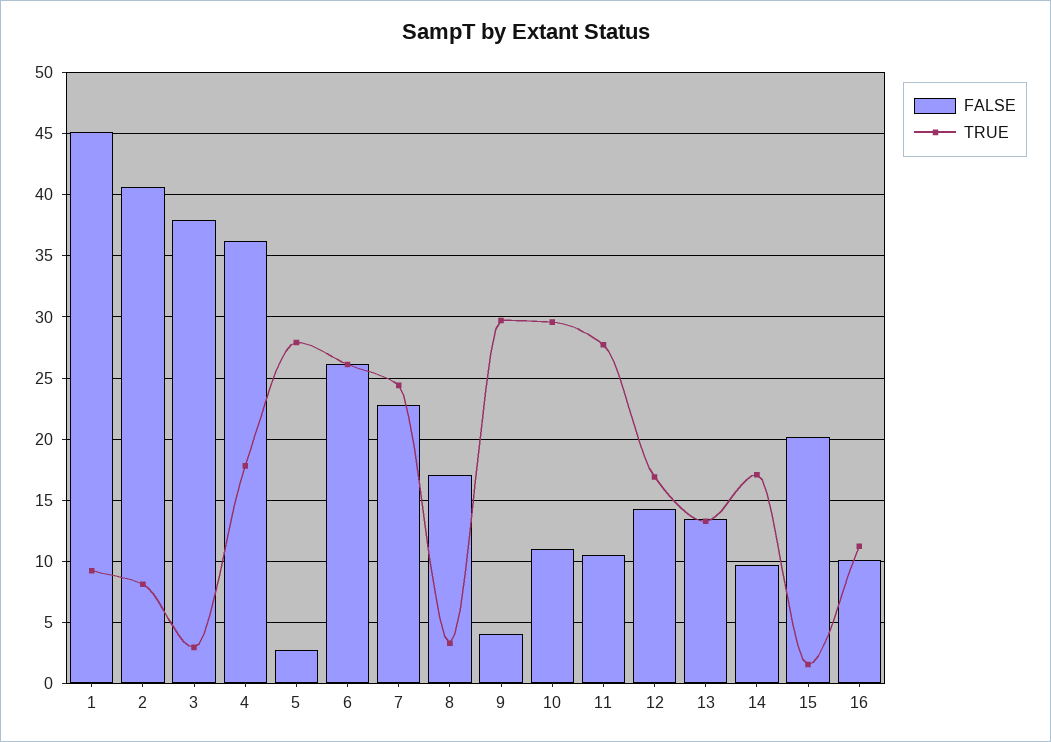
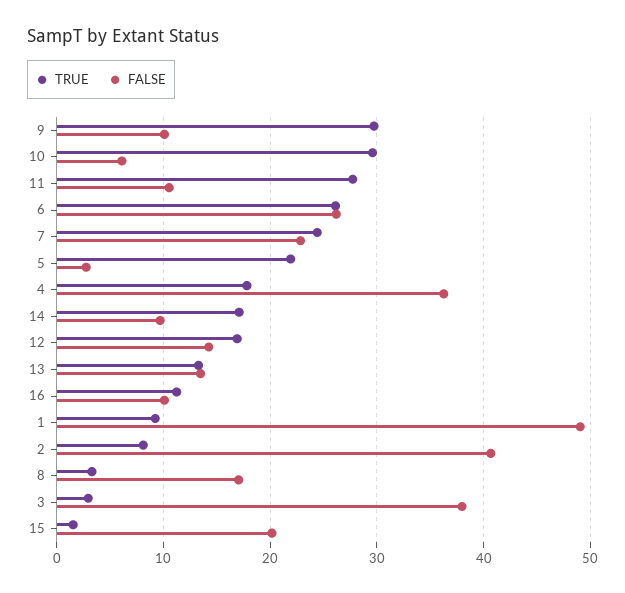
  {
    "FALSE": {
-     "1": 45,
+     "1": 49,
      "2": 40.5,
      "3": 38,
      "4": 36.5,
      "5": 3,
      "6": 26,
      "7": 23,
      "8": 17,
-     "9": 4,
+     "9": 10,
-     "10": 11,
+     "10": 6,
      "11": 10.5,
      "12": 14,
      "13": 13.5,
      "14": 9.5,
      "15": 20,
      "16": 10
    },
    "TRUE": {
      "1": 9,
      "2": 8,
      "3": 3,
      "4": 18,
-     "5": 28,
+     "5": 22,
      "6": 26,
      "7": 24.5,
      "8": 3.5,
      "9": 29.5,
      "10": 29.5,
      "11": 27.5,
      "12": 17,
      "13": 13.5,
      "14": 17,
      "15": 1.5,
      "16": 11
    }
  }

